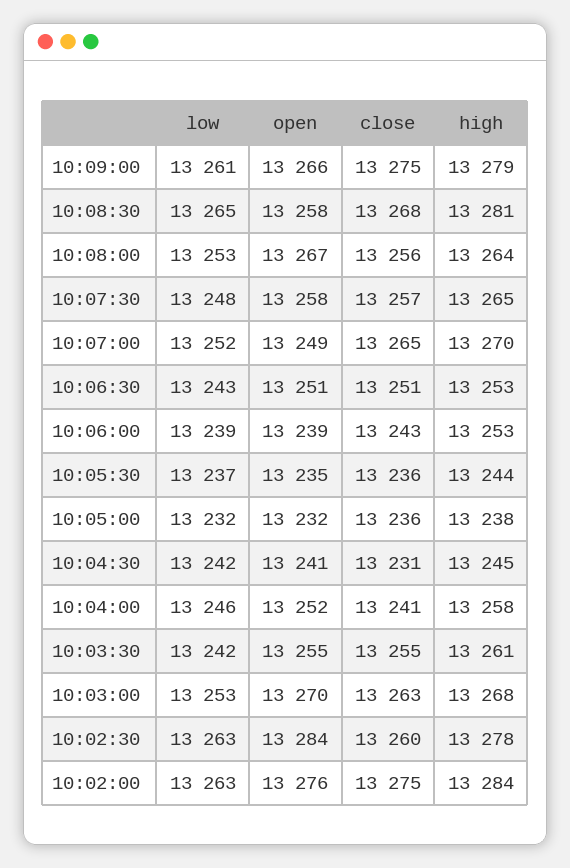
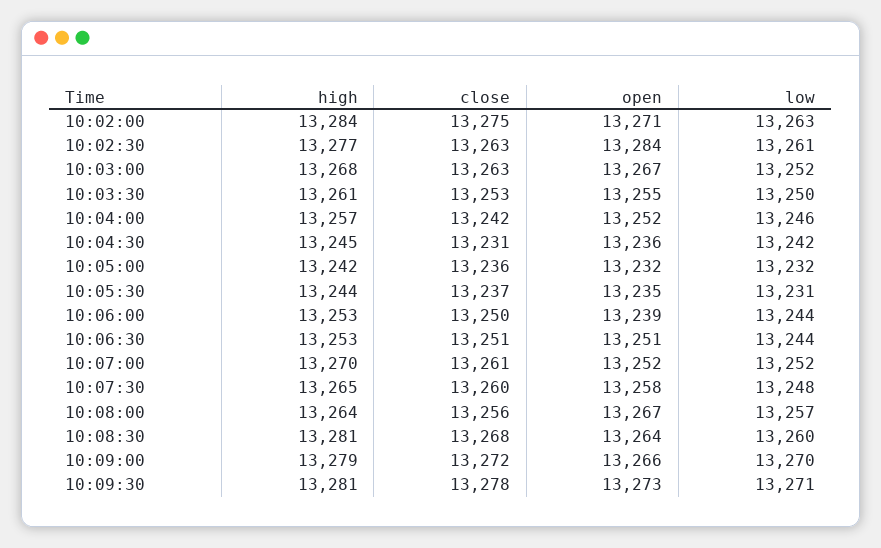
  {
    "low": {
-     "10:09:00": 13261,
+     "10:09:00": 13270,
-     "10:08:30": 13265,
+     "10:08:30": 13260,
-     "10:08:00": 13253,
+     "10:08:00": 13257,
      "10:07:30": 13248,
      "10:07:00": 13252,
-     "10:06:30": 13243,
+     "10:06:30": 13244,
-     "10:06:00": 13239,
+     "10:06:00": 13244,
-     "10:05:30": 13237,
+     "10:05:30": 13231,
      "10:05:00": 13232,
      "10:04:30": 13242,
      "10:04:00": 13246,
-     "10:03:30": 13242,
+     "10:03:30": 13250,
-     "10:03:00": 13253,
+     "10:03:00": 13252,
-     "10:02:30": 13263,
+     "10:02:30": 13261,
-     "10:02:00": 13263
+     "10:02:00": 13263,
+     "10:09:30": 13271
    },
    "open": {
      "10:09:00": 13266,
-     "10:08:30": 13258,
+     "10:08:30": 13264,
      "10:08:00": 13267,
      "10:07:30": 13258,
-     "10:07:00": 13249,
+     "10:07:00": 13252,
      "10:06:30": 13251,
      "10:06:00": 13239,
      "10:05:30": 13235,
      "10:05:00": 13232,
-     "10:04:30": 13241,
+     "10:04:30": 13236,
      "10:04:00": 13252,
      "10:03:30": 13255,
-     "10:03:00": 13270,
+     "10:03:00": 13267,
      "10:02:30": 13284,
-     "10:02:00": 13276
+     "10:02:00": 13271,
+     "10:09:30": 13273
    },
    "close": {
-     "10:09:00": 13275,
+     "10:09:00": 13272,
      "10:08:30": 13268,
      "10:08:00": 13256,
-     "10:07:30": 13257,
+     "10:07:30": 13260,
-     "10:07:00": 13265,
+     "10:07:00": 13261,
      "10:06:30": 13251,
-     "10:06:00": 13243,
+     "10:06:00": 13250,
-     "10:05:30": 13236,
+     "10:05:30": 13237,
      "10:05:00": 13236,
      "10:04:30": 13231,
-     "10:04:00": 13241,
+     "10:04:00": 13242,
-     "10:03:30": 13255,
+     "10:03:30": 13253,
      "10:03:00": 13263,
-     "10:02:30": 13260,
+     "10:02:30": 13263,
-     "10:02:00": 13275
+     "10:02:00": 13275,
+     "10:09:30": 13278
    },
    "high": {
      "10:09:00": 13279,
      "10:08:30": 13281,
      "10:08:00": 13264,
      "10:07:30": 13265,
      "10:07:00": 13270,
      "10:06:30": 13253,
      "10:06:00": 13253,
      "10:05:30": 13244,
-     "10:05:00": 13238,
+     "10:05:00": 13242,
      "10:04:30": 13245,
-     "10:04:00": 13258,
+     "10:04:00": 13257,
      "10:03:30": 13261,
      "10:03:00": 13268,
-     "10:02:30": 13278,
+     "10:02:30": 13277,
-     "10:02:00": 13284
+     "10:02:00": 13284,
+     "10:09:30": 13281
    }
  }

